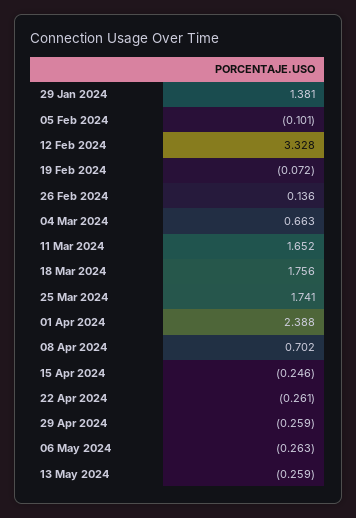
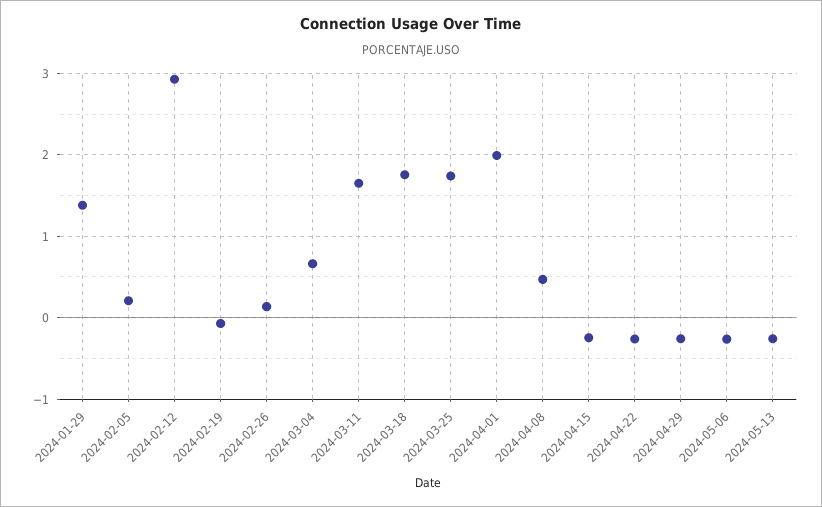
  {
    "29 Jan 2024": 1.381,
-   "05 Feb 2024": -0.101,
+   "05 Feb 2024": 0.2,
-   "12 Feb 2024": 3.328,
+   "12 Feb 2024": 2.9,
    "19 Feb 2024": -0.072,
    "26 Feb 2024": 0.136,
    "04 Mar 2024": 0.663,
    "11 Mar 2024": 1.652,
    "18 Mar 2024": 1.756,
    "25 Mar 2024": 1.741,
-   "01 Apr 2024": 2.388,
+   "01 Apr 2024": 2,
-   "08 Apr 2024": 0.702,
+   "08 Apr 2024": 0.5,
    "15 Apr 2024": -0.246,
    "22 Apr 2024": -0.261,
    "29 Apr 2024": -0.259,
    "06 May 2024": -0.263,
    "13 May 2024": -0.259
  }

